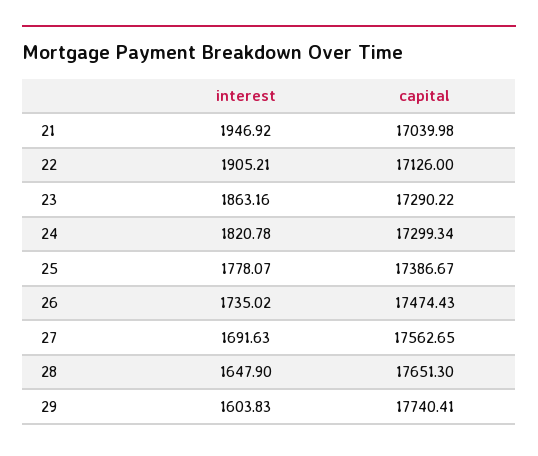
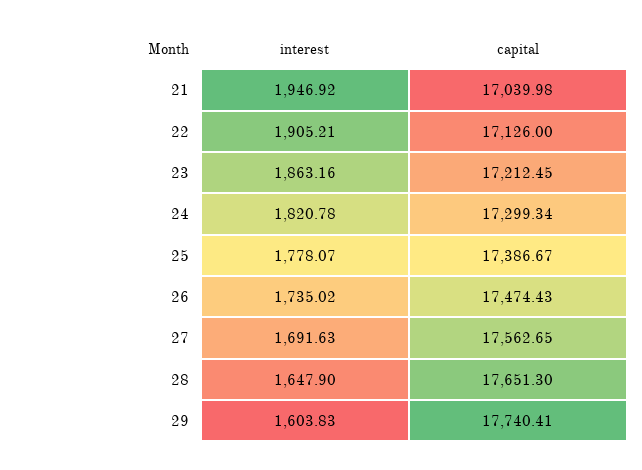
  {
    "interest": {
      "21": 1946.92,
      "22": 1905.21,
      "23": 1863.16,
      "24": 1820.78,
      "25": 1778.07,
      "26": 1735.02,
      "27": 1691.63,
      "28": 1647.9,
      "29": 1603.83
    },
    "capital": {
      "21": 17039.98,
      "22": 17126,
-     "23": 17290.22,
+     "23": 17212.45,
      "24": 17299.34,
      "25": 17386.67,
      "26": 17474.43,
      "27": 17562.65,
      "28": 17651.3,
      "29": 17740.41
    }
  }

